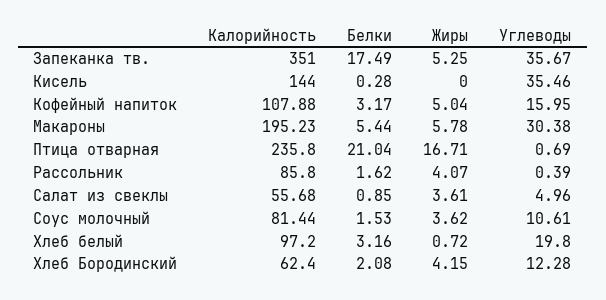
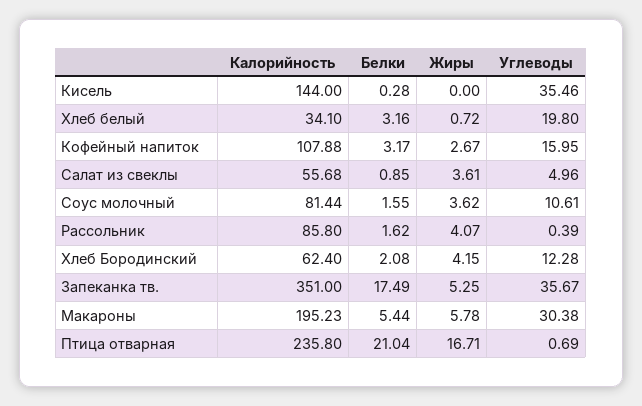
  {
    "Калорийность": {
      "Запеканка тв.": 351,
      "Кисель": 144,
      "Кофейный напиток": 107.88,
      "Макароны": 195.23,
      "Птица отварная": 235.8,
      "Рассольник": 85.8,
      "Салат из свеклы": 55.68,
      "Соус молочный": 81.44,
-     "Хлеб белый": 97.2,
+     "Хлеб белый": 34.1,
      "Хлеб Бородинский": 62.4
    },
    "Белки": {
      "Запеканка тв.": 17.49,
      "Кисель": 0.28,
      "Кофейный напиток": 3.17,
      "Макароны": 5.44,
      "Птица отварная": 21.04,
      "Рассольник": 1.62,
      "Салат из свеклы": 0.85,
-     "Соус молочный": 1.53,
+     "Соус молочный": 1.55,
      "Хлеб белый": 3.16,
      "Хлеб Бородинский": 2.08
    },
    "Жиры": {
      "Запеканка тв.": 5.25,
      "Кисель": 0,
-     "Кофейный напиток": 5.04,
+     "Кофейный напиток": 2.67,
      "Макароны": 5.78,
      "Птица отварная": 16.71,
      "Рассольник": 4.07,
      "Салат из свеклы": 3.61,
      "Соус молочный": 3.62,
      "Хлеб белый": 0.72,
      "Хлеб Бородинский": 4.15
    },
    "Углеводы": {
      "Запеканка тв.": 35.67,
      "Кисель": 35.46,
      "Кофейный напиток": 15.95,
      "Макароны": 30.38,
      "Птица отварная": 0.69,
      "Рассольник": 0.39,
      "Салат из свеклы": 4.96,
      "Соус молочный": 10.61,
      "Хлеб белый": 19.8,
      "Хлеб Бородинский": 12.28
    }
  }

